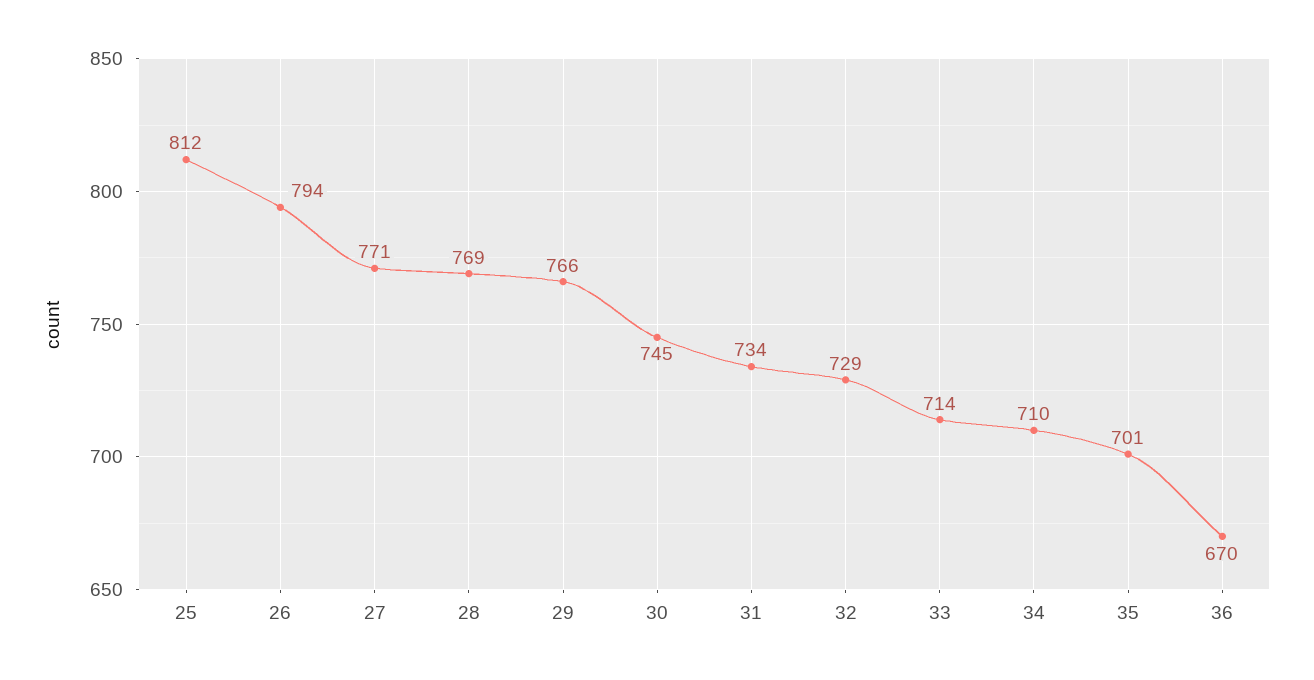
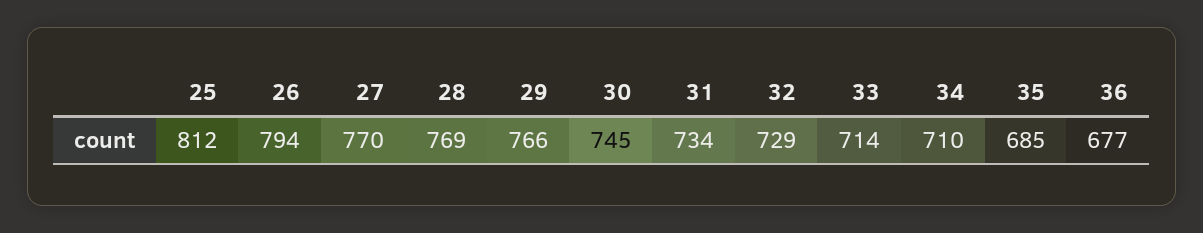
  {
    "25": 812,
    "26": 794,
-   "27": 771,
+   "27": 770,
    "28": 769,
    "29": 766,
    "30": 745,
    "31": 734,
    "32": 729,
    "33": 714,
    "34": 710,
-   "35": 701,
+   "35": 685,
-   "36": 670
+   "36": 677
  }

